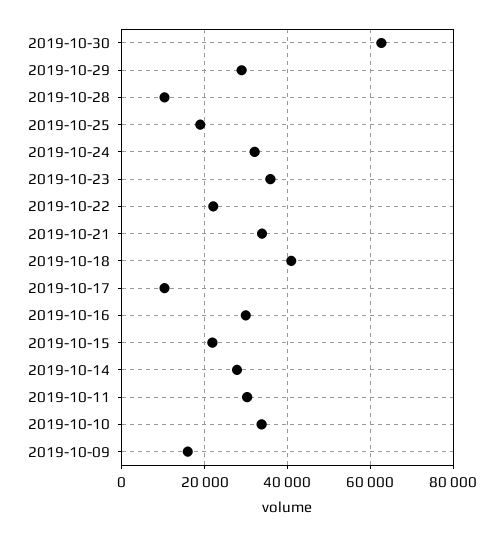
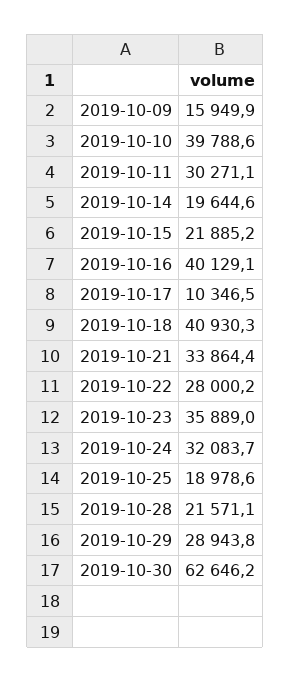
  {
    "2019-10-30": 62646.2,
    "2019-10-29": 28943.8,
-   "2019-10-28": 10000,
+   "2019-10-28": 21571.1,
    "2019-10-25": 18978.6,
    "2019-10-24": 32083.7,
    "2019-10-23": 35889,
-   "2019-10-22": 22000,
+   "2019-10-22": 28000.2,
    "2019-10-21": 33864.4,
    "2019-10-18": 40930.3,
    "2019-10-17": 10346.5,
-   "2019-10-16": 30000,
+   "2019-10-16": 40129.1,
    "2019-10-15": 21885.2,
-   "2019-10-14": 28000,
+   "2019-10-14": 19644.6,
    "2019-10-11": 30271.1,
-   "2019-10-10": 34000,
+   "2019-10-10": 39788.6,
    "2019-10-09": 15949.9
  }

